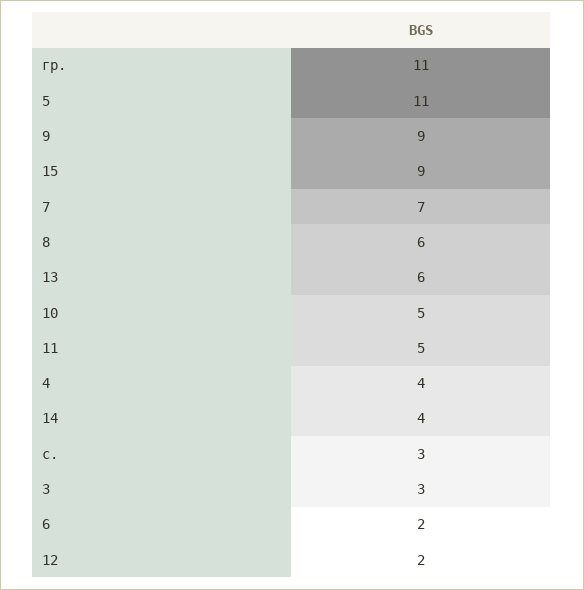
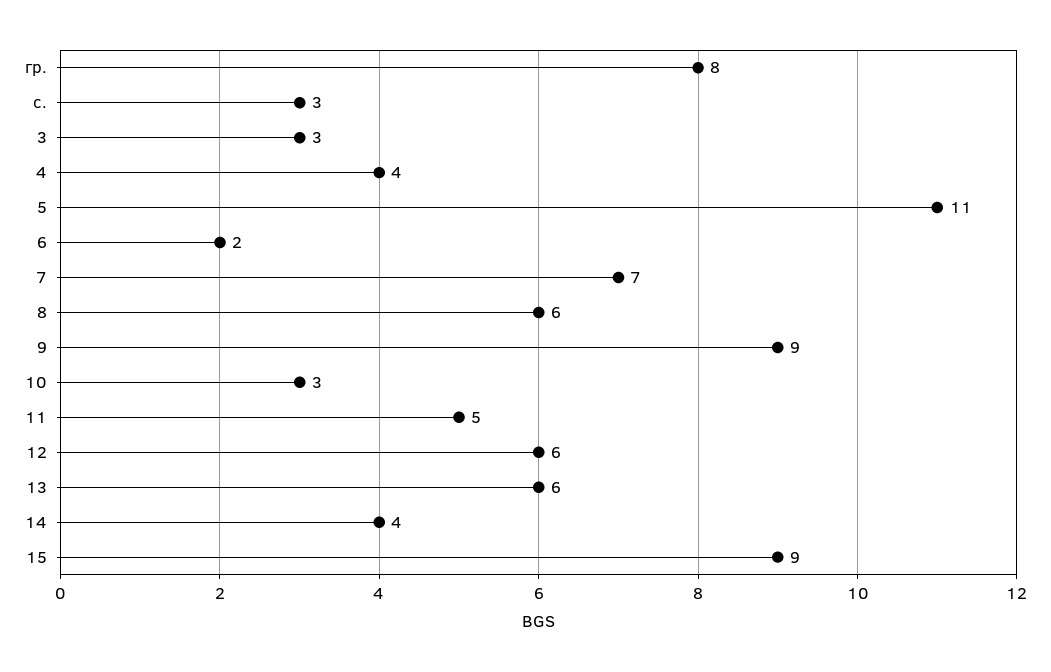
  {
-   "гр.": 11,
+   "гр.": 8,
    "5": 11,
    "9": 9,
    "15": 9,
    "7": 7,
    "8": 6,
    "13": 6,
-   "10": 5,
+   "10": 3,
    "11": 5,
    "4": 4,
    "14": 4,
    "с.": 3,
    "3": 3,
    "6": 2,
-   "12": 2
+   "12": 6
  }

